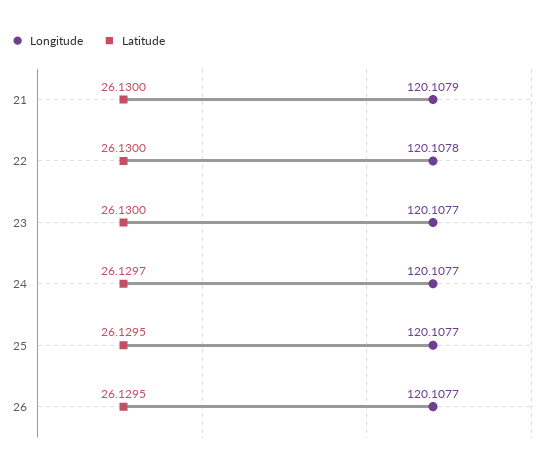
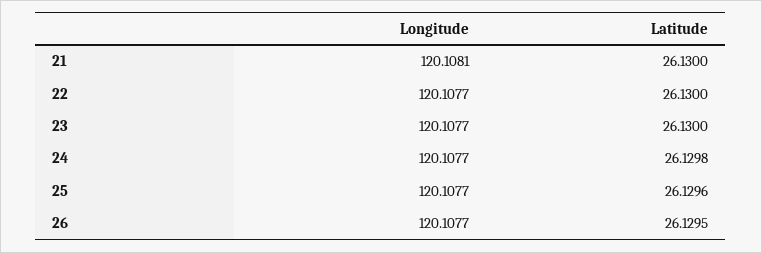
  {
    "Longitude": {
-     "21": 120.1079,
+     "21": 120.1081,
-     "22": 120.1078,
+     "22": 120.1077,
      "23": 120.1077,
      "24": 120.1077,
      "25": 120.1077,
      "26": 120.1077
    },
    "Latitude": {
      "21": 26.13,
      "22": 26.13,
      "23": 26.13,
-     "24": 26.1297,
+     "24": 26.1298,
-     "25": 26.1295,
+     "25": 26.1296,
      "26": 26.1295
    }
  }

